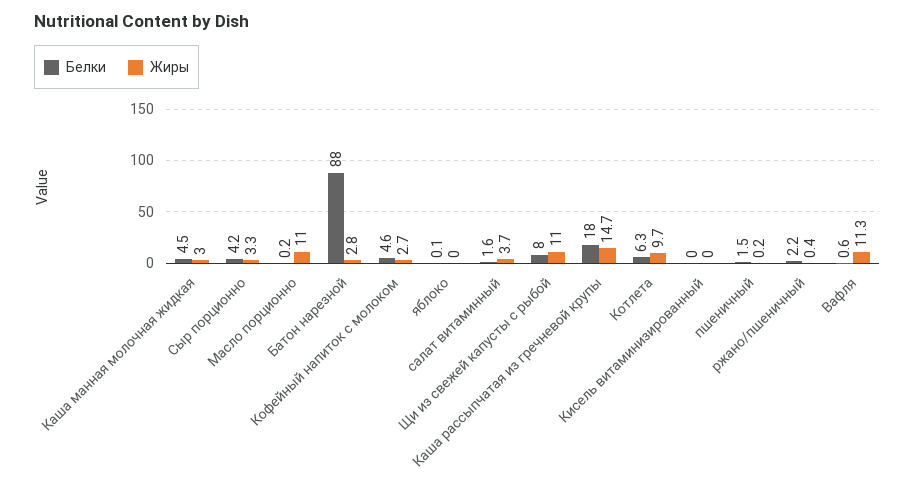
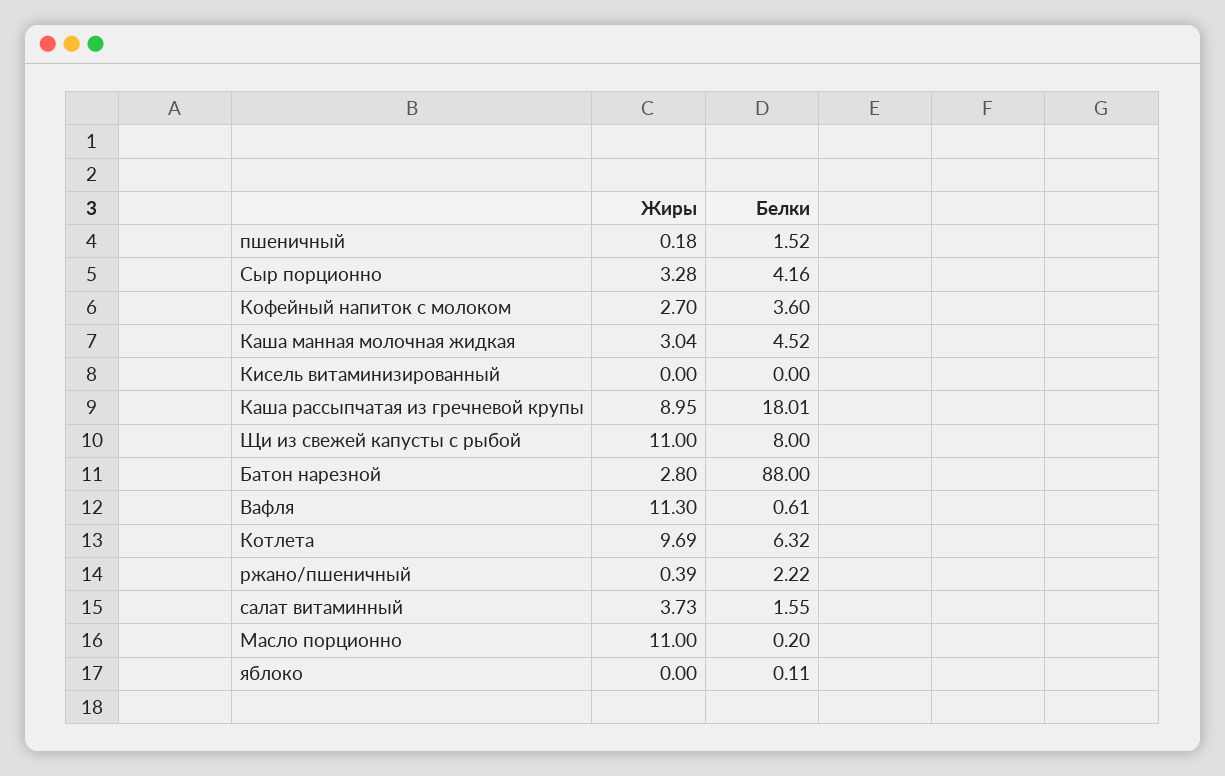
  {
    "Белки": {
      "Каша манная молочная жидкая": 4.52,
      "Сыр порционно": 4.16,
      "Масло порционно": 0.2,
      "Батон нарезной": 88,
-     "Кофейный напиток с молоком": 4.6,
+     "Кофейный напиток с молоком": 3.6,
      "яблоко": 0.11,
      "салат витаминный": 1.55,
      "Щи из свежей капусты с рыбой": 8,
      "Каша рассыпчатая из гречневой крупы": 18.01,
      "Котлета": 6.32,
      "Кисель витаминизированный": 0,
      "пшеничный": 1.52,
      "ржано/пшеничный": 2.22,
      "Вафля": 0.61
    },
    "Жиры": {
      "Каша манная молочная жидкая": 3.04,
      "Сыр порционно": 3.28,
      "Масло порционно": 11,
      "Батон нарезной": 2.8,
      "Кофейный напиток с молоком": 2.7,
      "яблоко": 0,
      "салат витаминный": 3.73,
      "Щи из свежей капусты с рыбой": 11,
-     "Каша рассыпчатая из гречневой крупы": 14.7,
+     "Каша рассыпчатая из гречневой крупы": 8.95,
      "Котлета": 9.69,
      "Кисель витаминизированный": 0,
      "пшеничный": 0.18,
      "ржано/пшеничный": 0.39,
      "Вафля": 11.3
    }
  }

